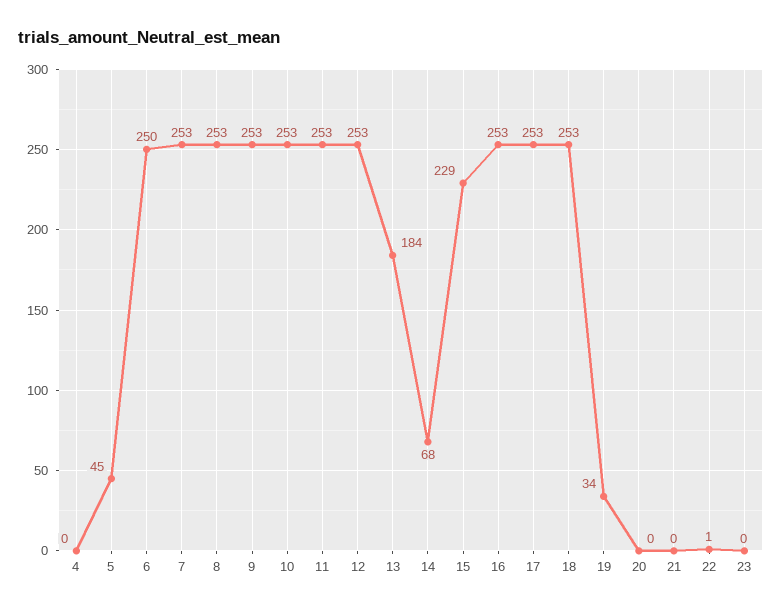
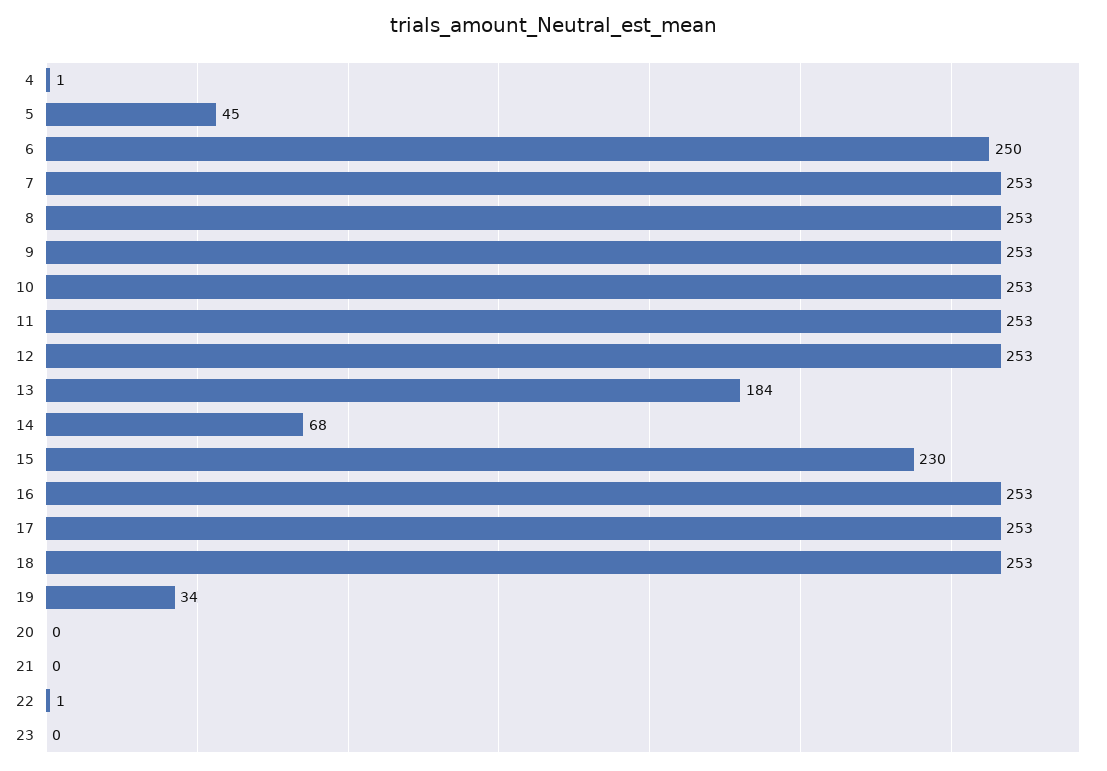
  {
-   "4": 0,
+   "4": 1,
    "5": 45,
    "6": 250,
    "7": 253,
    "8": 253,
    "9": 253,
    "10": 253,
    "11": 253,
    "12": 253,
    "13": 184,
    "14": 68,
-   "15": 229,
+   "15": 230,
    "16": 253,
    "17": 253,
    "18": 253,
    "19": 34,
    "20": 0,
    "21": 0,
    "22": 1,
    "23": 0
  }

